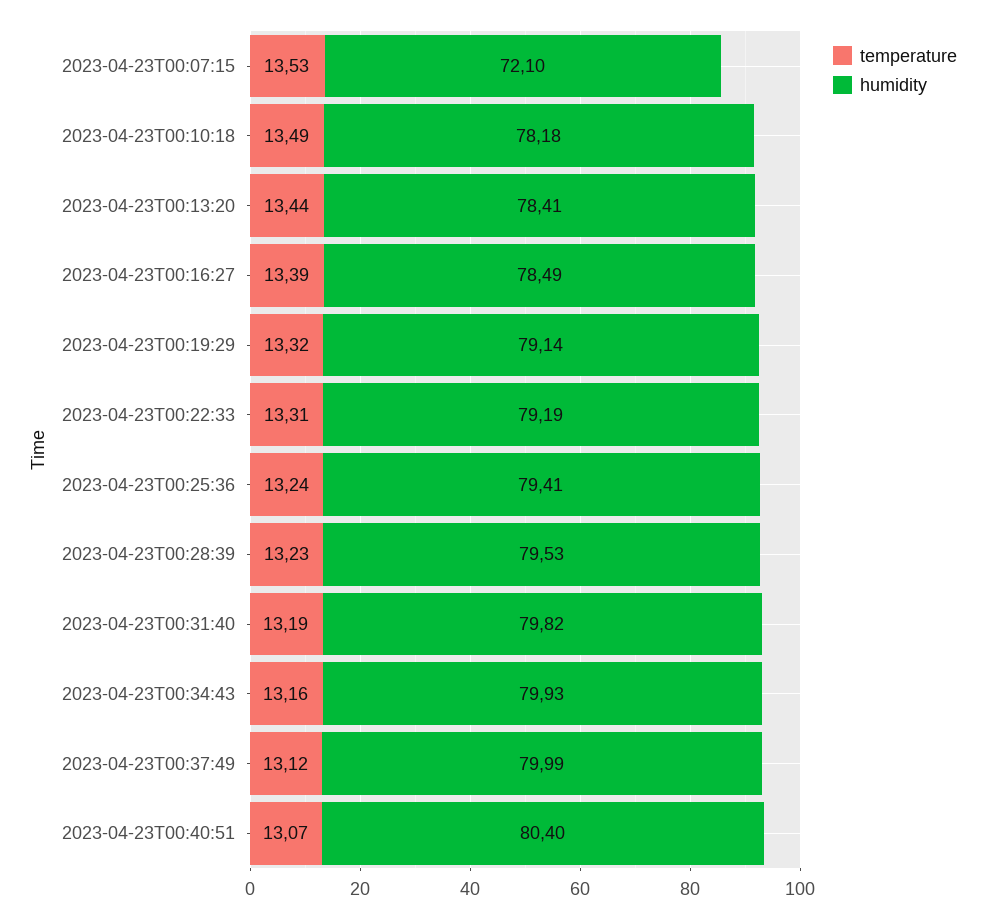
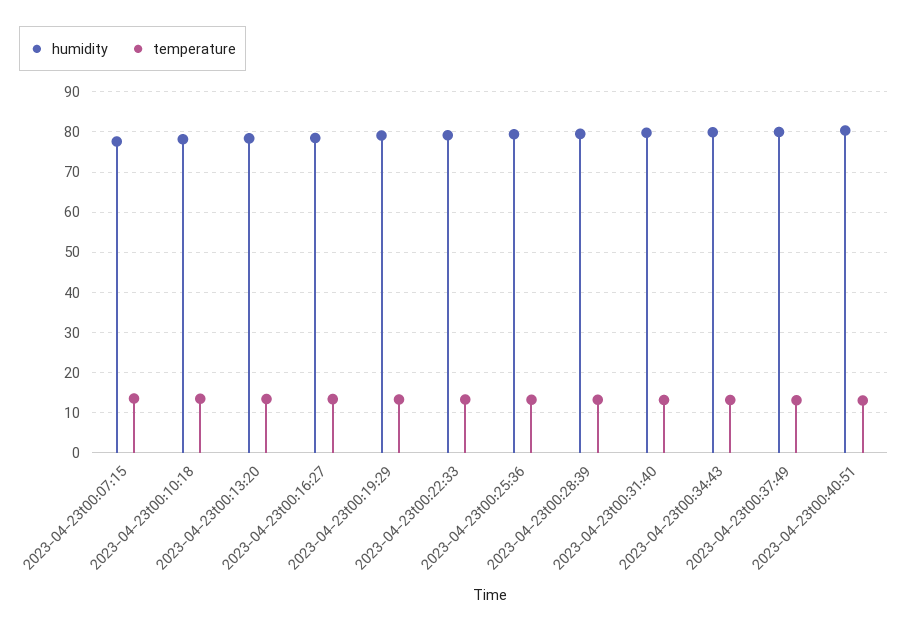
  {
    "temperature": {
      "2023-04-23T00:07:15": 13.53,
      "2023-04-23T00:10:18": 13.49,
      "2023-04-23T00:13:20": 13.44,
      "2023-04-23T00:16:27": 13.39,
      "2023-04-23T00:19:29": 13.32,
      "2023-04-23T00:22:33": 13.31,
      "2023-04-23T00:25:36": 13.24,
      "2023-04-23T00:28:39": 13.23,
      "2023-04-23T00:31:40": 13.19,
      "2023-04-23T00:34:43": 13.16,
      "2023-04-23T00:37:49": 13.12,
      "2023-04-23T00:40:51": 13.07
    },
    "humidity": {
-     "2023-04-23T00:07:15": 72.1,
+     "2023-04-23T00:07:15": 78,
      "2023-04-23T00:10:18": 78.18,
      "2023-04-23T00:13:20": 78.41,
      "2023-04-23T00:16:27": 78.49,
      "2023-04-23T00:19:29": 79.14,
      "2023-04-23T00:22:33": 79.19,
      "2023-04-23T00:25:36": 79.41,
      "2023-04-23T00:28:39": 79.53,
      "2023-04-23T00:31:40": 79.82,
      "2023-04-23T00:34:43": 79.93,
      "2023-04-23T00:37:49": 79.99,
      "2023-04-23T00:40:51": 80.4
    }
  }

